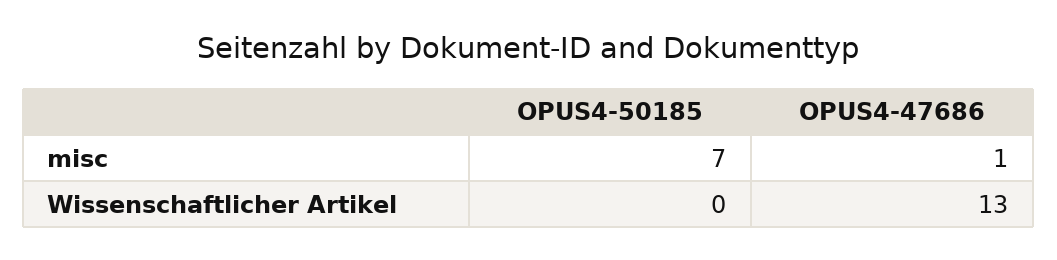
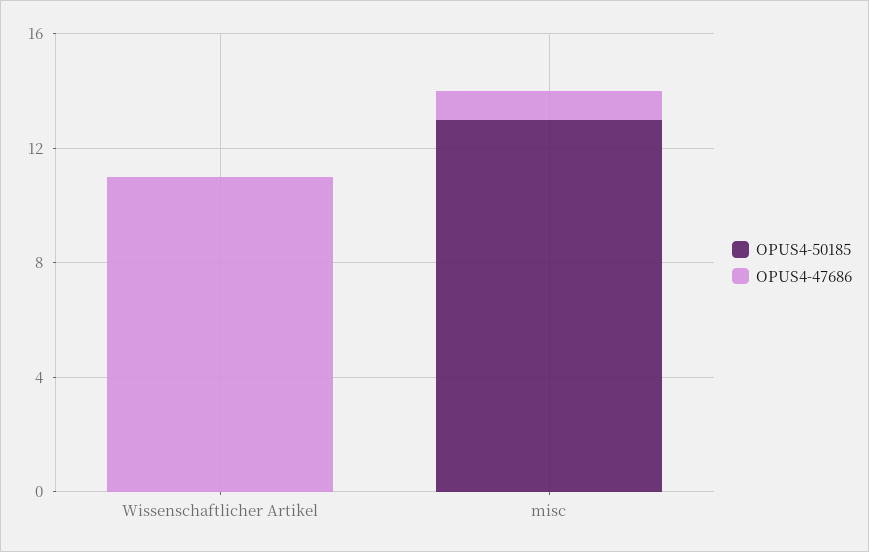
  {
    "OPUS4-50185": {
-     "misc": 7,
+     "misc": 13,
      "Wissenschaftlicher Artikel": 0
    },
    "OPUS4-47686": {
      "misc": 1,
-     "Wissenschaftlicher Artikel": 13
+     "Wissenschaftlicher Artikel": 11
    }
  }

